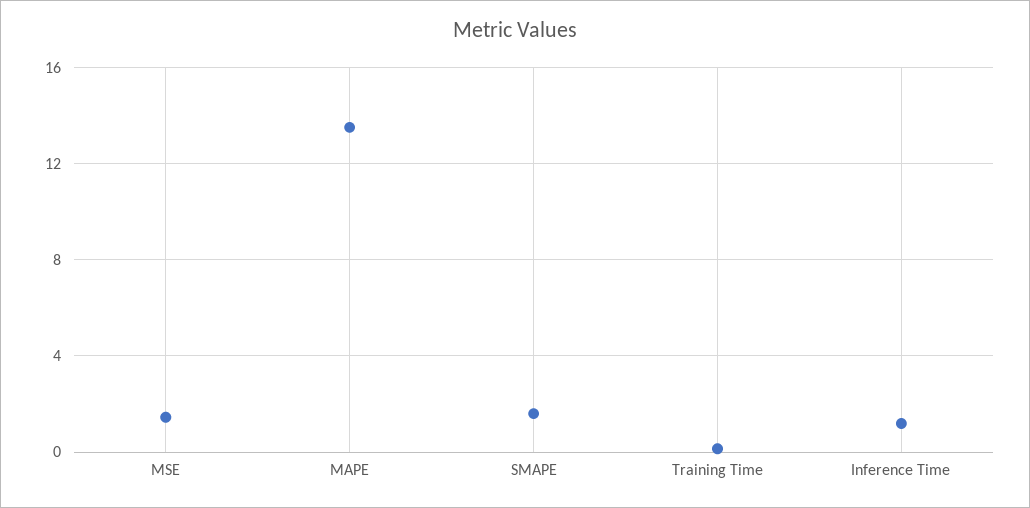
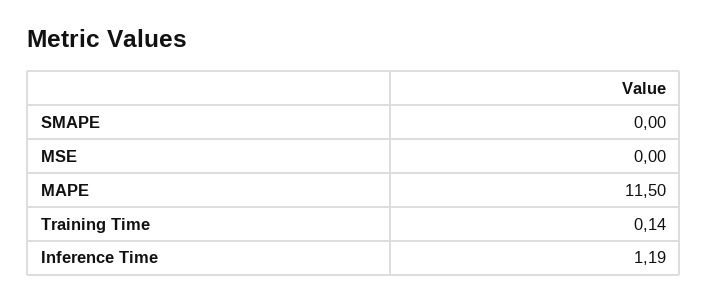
  {
-   "MSE": 1.5,
+   "MSE": 0,
-   "MAPE": 13.5,
+   "MAPE": 11.5,
-   "SMAPE": 1.5,
+   "SMAPE": 0,
    "Training Time": 0.14,
    "Inference Time": 1.19
  }

